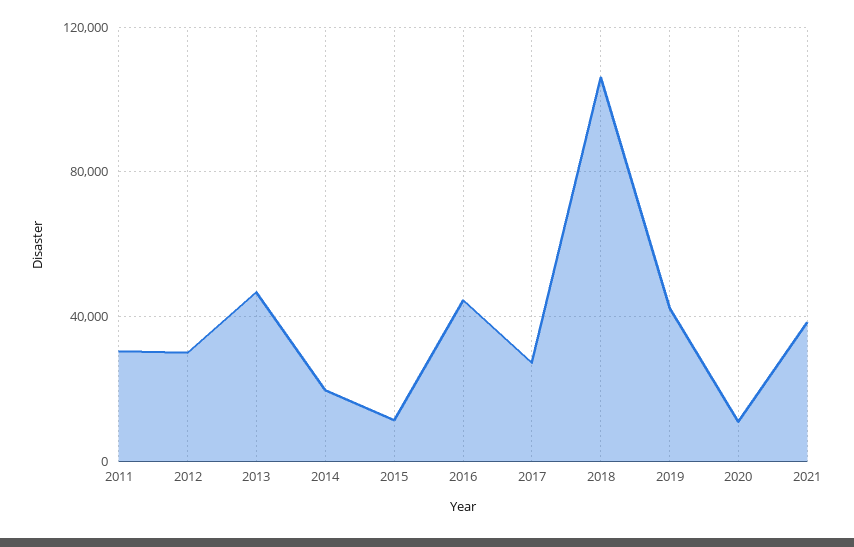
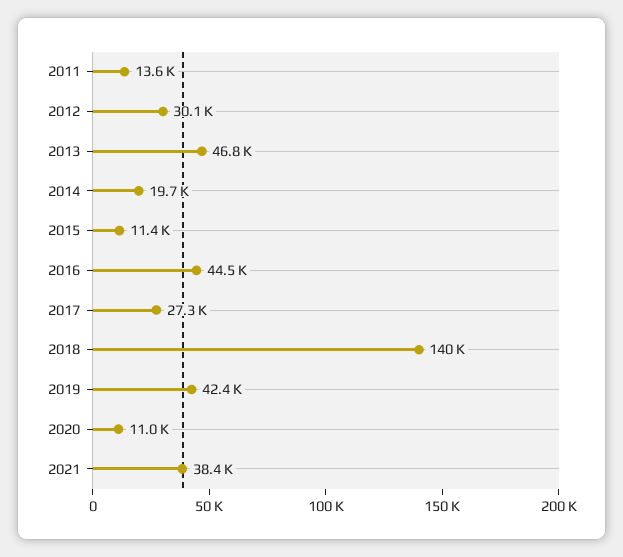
  {
-   "2011": 30000,
+   "2011": 13600,
    "2012": 30100,
    "2013": 46800,
    "2014": 19700,
    "2015": 11400,
    "2016": 44500,
    "2017": 27300,
-   "2018": 105000,
+   "2018": 140000,
    "2019": 42400,
    "2020": 11000,
    "2021": 38400
  }

